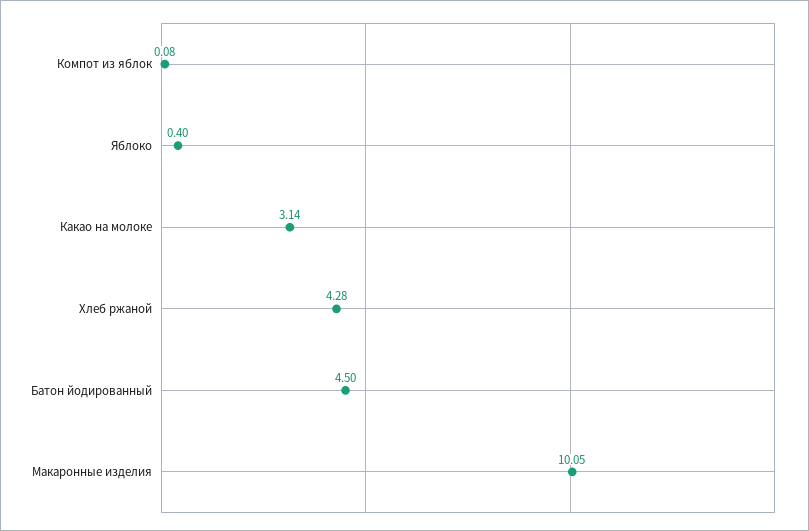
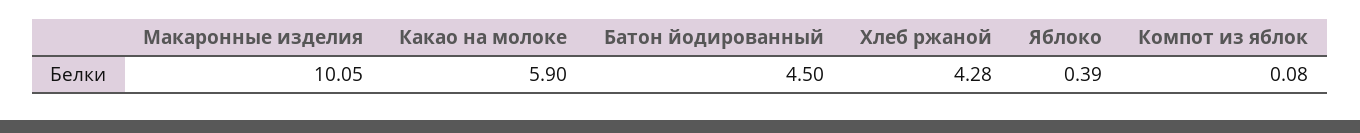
  {
    "Компот из яблок": 0.08,
-   "Яблоко": 0.4,
+   "Яблоко": 0.39,
-   "Какао на молоке": 3.14,
+   "Какао на молоке": 5.9,
    "Хлеб ржаной": 4.28,
    "Батон йодированный": 4.5,
    "Макаронные изделия": 10.05
  }

